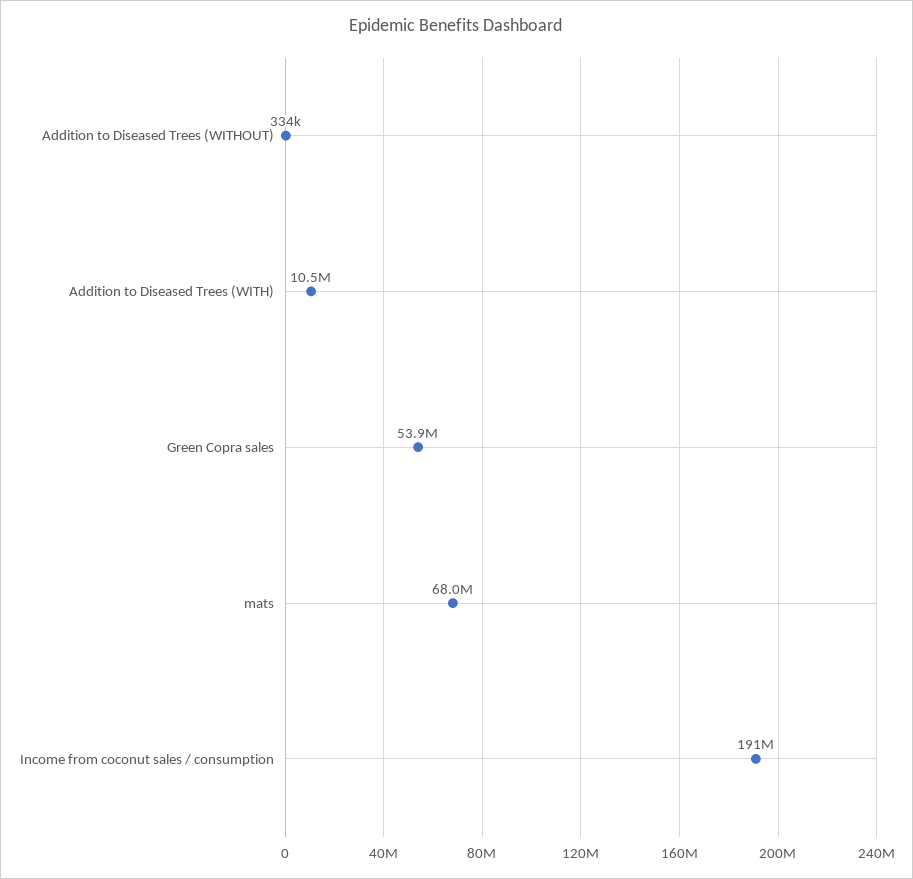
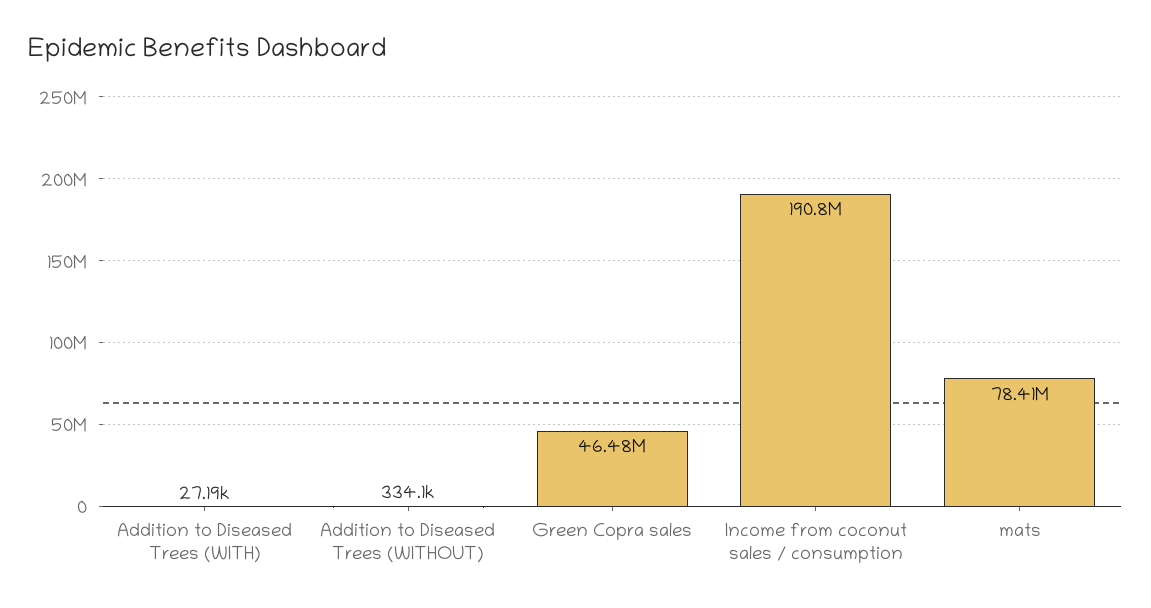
  {
    "Addition to Diseased Trees (WITHOUT)": 334100,
-   "Addition to Diseased Trees (WITH)": 10500000,
+   "Addition to Diseased Trees (WITH)": 27190,
-   "Green Copra sales": 53900000,
+   "Green Copra sales": 46480000,
-   "mats": 68000000,
+   "mats": 78410000,
    "Income from coconut sales / consumption": 190800000
  }

